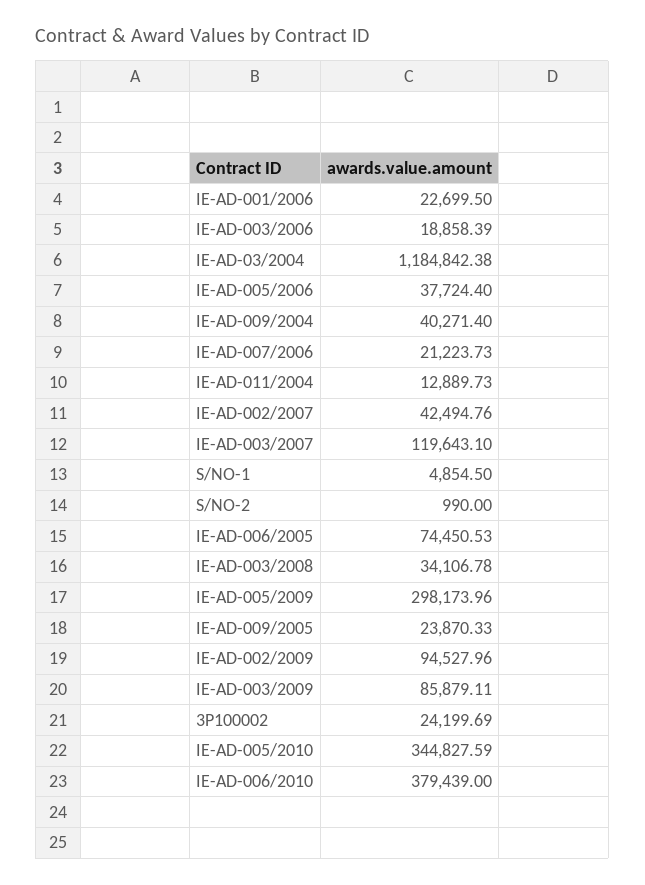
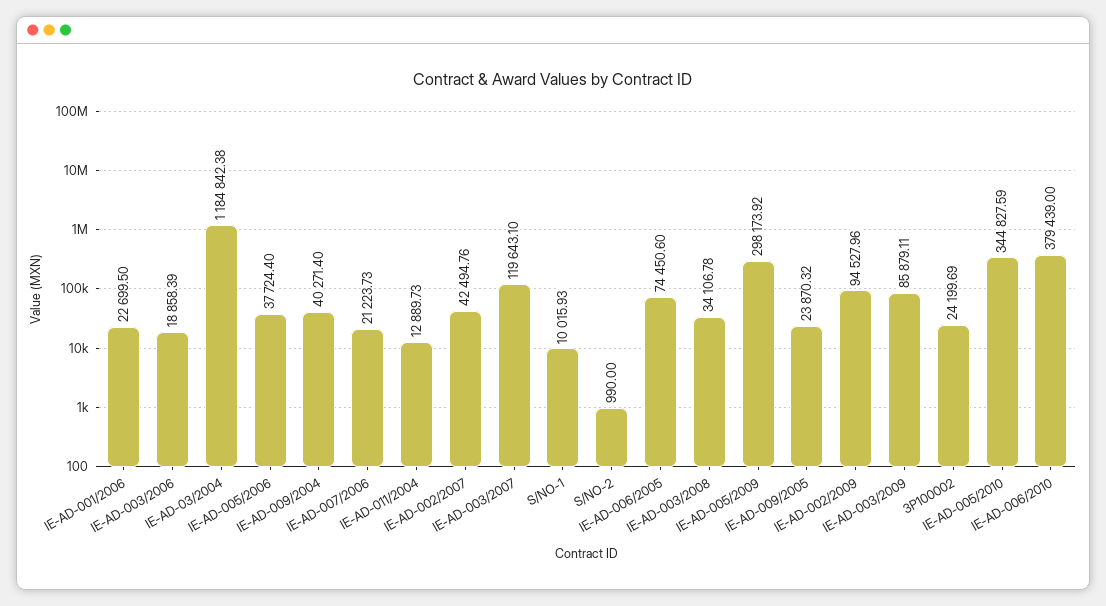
  {
    "IE-AD-001/2006": 22699.5,
    "IE-AD-003/2006": 18858.39,
    "IE-AD-03/2004": 1184842.38,
    "IE-AD-005/2006": 37724.4,
    "IE-AD-009/2004": 40271.4,
    "IE-AD-007/2006": 21223.73,
    "IE-AD-011/2004": 12889.73,
    "IE-AD-002/2007": 42494.76,
    "IE-AD-003/2007": 119643.1,
-   "S/NO-1": 4854.5,
+   "S/NO-1": 10015.93,
    "S/NO-2": 990,
-   "IE-AD-006/2005": 74450.53,
+   "IE-AD-006/2005": 74450.6,
    "IE-AD-003/2008": 34106.78,
-   "IE-AD-005/2009": 298173.96,
+   "IE-AD-005/2009": 298173.92,
-   "IE-AD-009/2005": 23870.33,
+   "IE-AD-009/2005": 23870.32,
    "IE-AD-002/2009": 94527.96,
    "IE-AD-003/2009": 85879.11,
    "3P100002": 24199.69,
    "IE-AD-005/2010": 344827.59,
    "IE-AD-006/2010": 379439
  }

